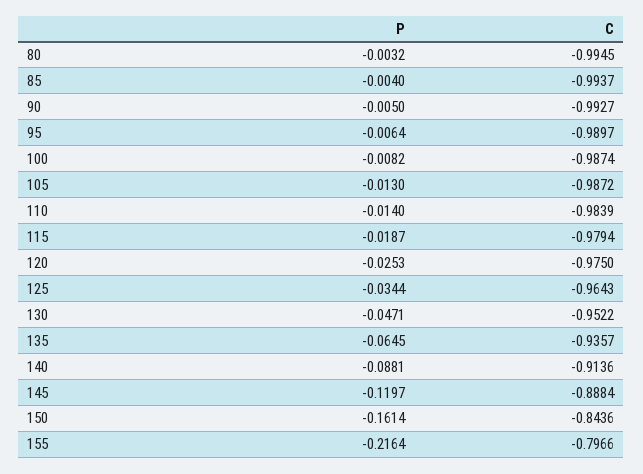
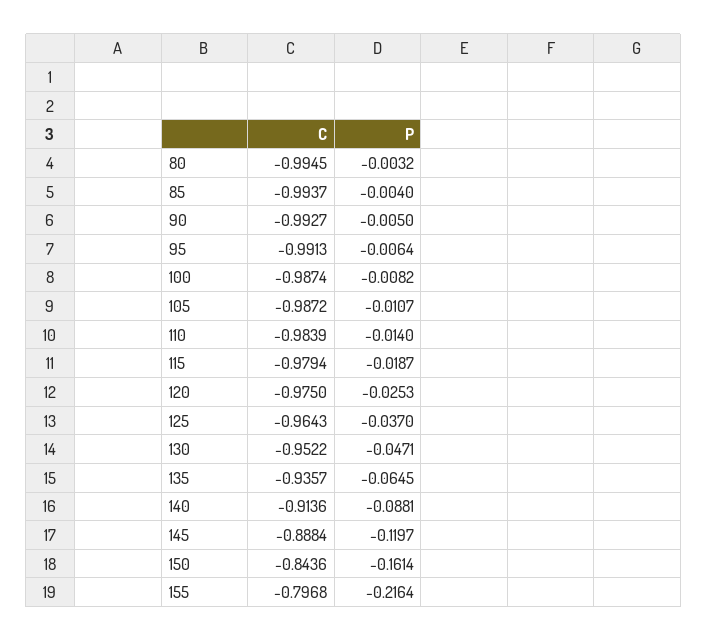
  {
    "P": {
      "80": -0.0032,
      "85": -0.004,
      "90": -0.005,
      "95": -0.0064,
      "100": -0.0082,
-     "105": -0.013,
+     "105": -0.0107,
      "110": -0.014,
      "115": -0.0187,
      "120": -0.0253,
-     "125": -0.0344,
+     "125": -0.037,
      "130": -0.0471,
      "135": -0.0645,
      "140": -0.0881,
      "145": -0.1197,
      "150": -0.1614,
      "155": -0.2164
    },
    "C": {
      "80": -0.9945,
      "85": -0.9937,
      "90": -0.9927,
-     "95": -0.9897,
+     "95": -0.9913,
      "100": -0.9874,
      "105": -0.9872,
      "110": -0.9839,
      "115": -0.9794,
      "120": -0.975,
      "125": -0.9643,
      "130": -0.9522,
      "135": -0.9357,
      "140": -0.9136,
      "145": -0.8884,
      "150": -0.8436,
-     "155": -0.7966
+     "155": -0.7968
    }
  }

